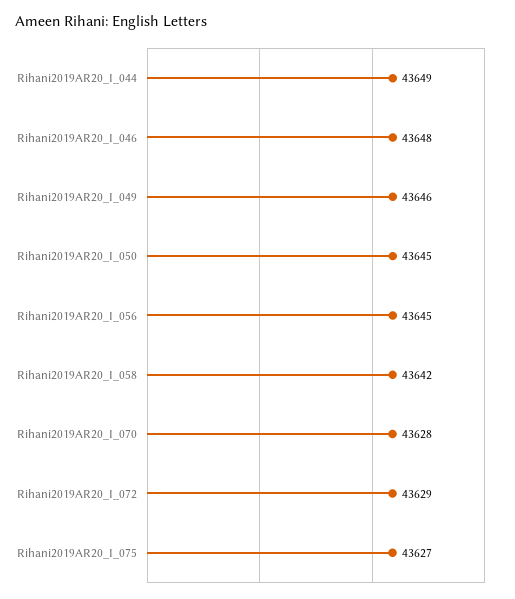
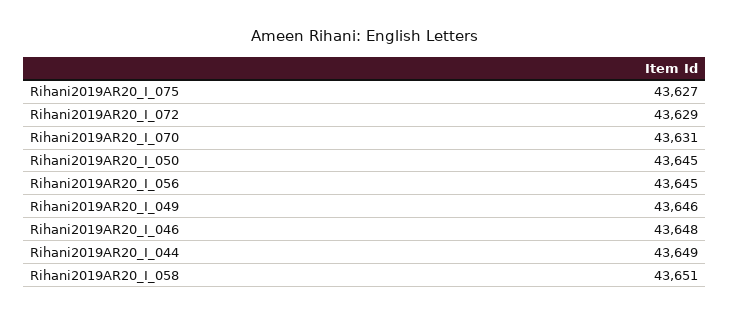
  {
    "Rihani2019AR20_I_044": 43649,
    "Rihani2019AR20_I_046": 43648,
    "Rihani2019AR20_I_049": 43646,
    "Rihani2019AR20_I_050": 43645,
    "Rihani2019AR20_I_056": 43645,
-   "Rihani2019AR20_I_058": 43642,
+   "Rihani2019AR20_I_058": 43651,
-   "Rihani2019AR20_I_070": 43628,
+   "Rihani2019AR20_I_070": 43631,
    "Rihani2019AR20_I_072": 43629,
    "Rihani2019AR20_I_075": 43627
  }

